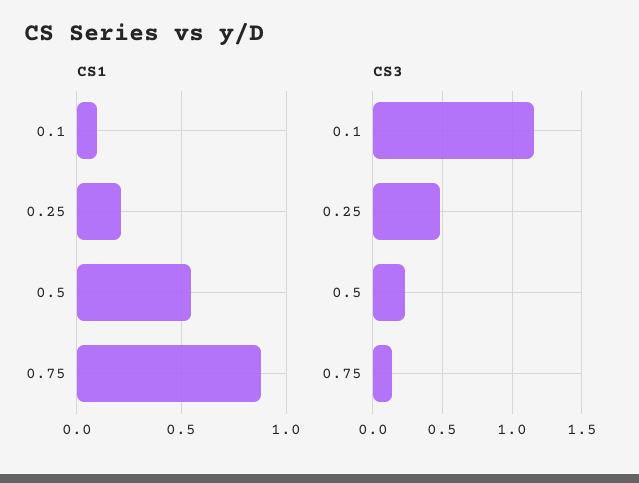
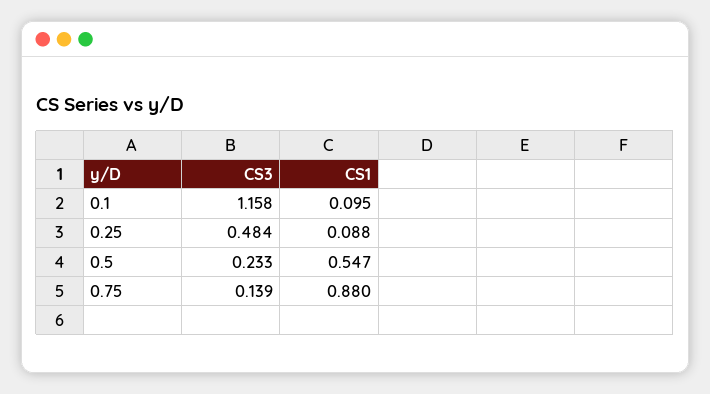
  {
    "CS1": {
      "0.1": 0.095,
-     "0.25": 0.2,
+     "0.25": 0.088,
      "0.5": 0.547,
      "0.75": 0.88
    },
    "CS3": {
      "0.1": 1.158,
      "0.25": 0.484,
      "0.5": 0.233,
      "0.75": 0.139
    }
  }

